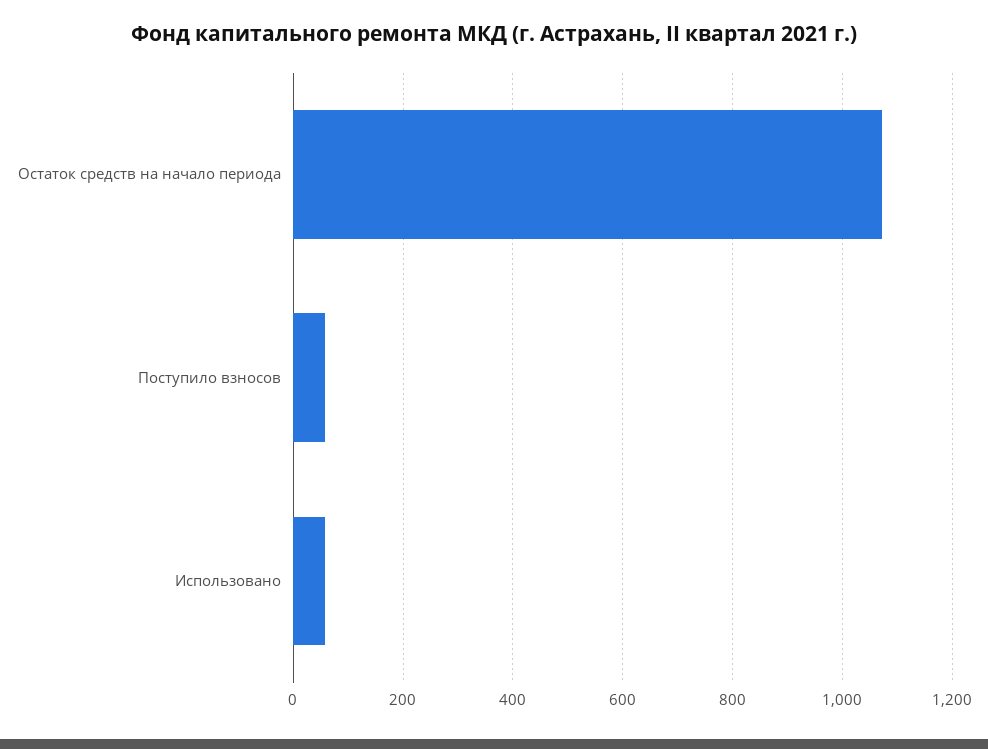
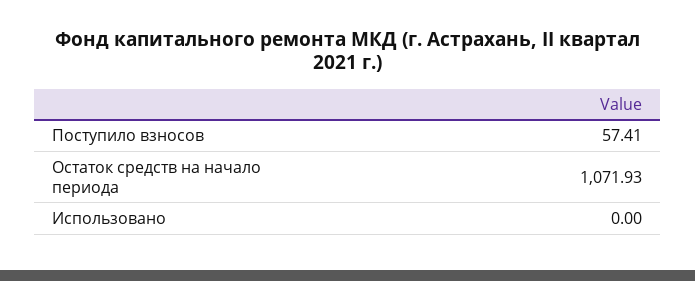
  {
    "Остаток средств на начало периода": 1071.93,
    "Поступило взносов": 57.41,
-   "Использовано": 60
+   "Использовано": 0
  }

